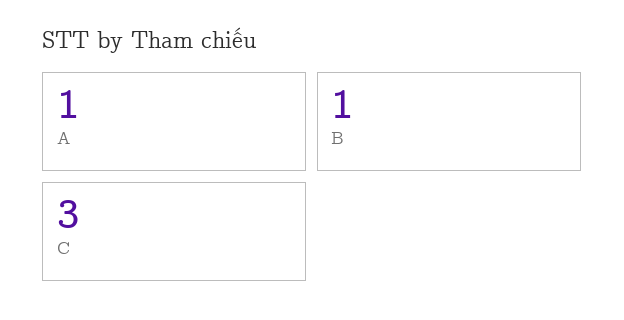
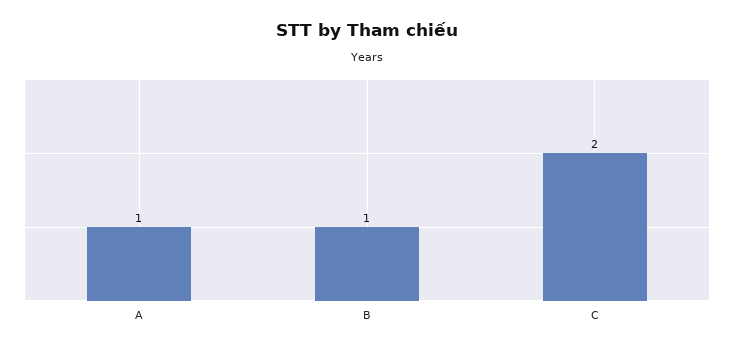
  {
    "A": 1,
    "B": 1,
-   "C": 3
+   "C": 2
  }

